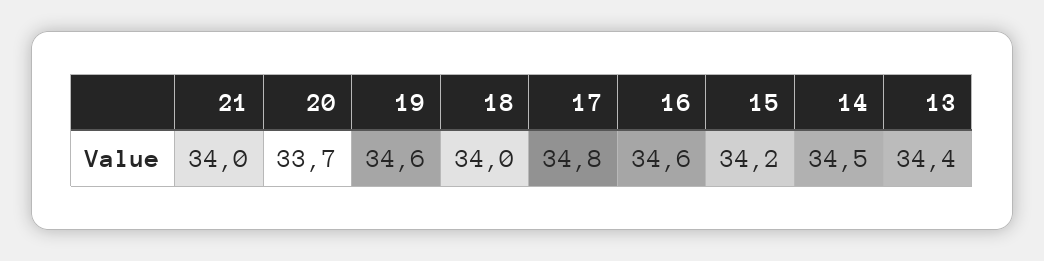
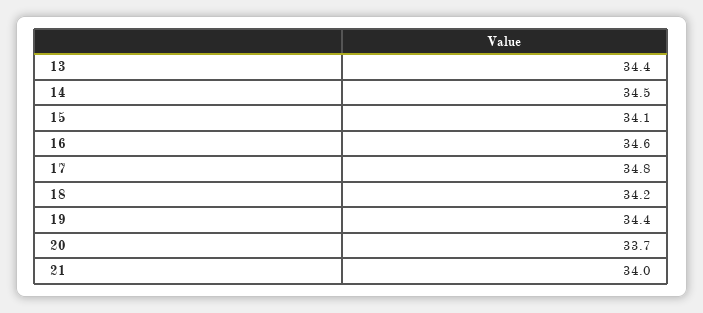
  {
    "21": 34,
    "20": 33.7,
-   "19": 34.6,
+   "19": 34.4,
-   "18": 34,
+   "18": 34.2,
    "17": 34.8,
    "16": 34.6,
-   "15": 34.2,
+   "15": 34.1,
    "14": 34.5,
    "13": 34.4
  }

